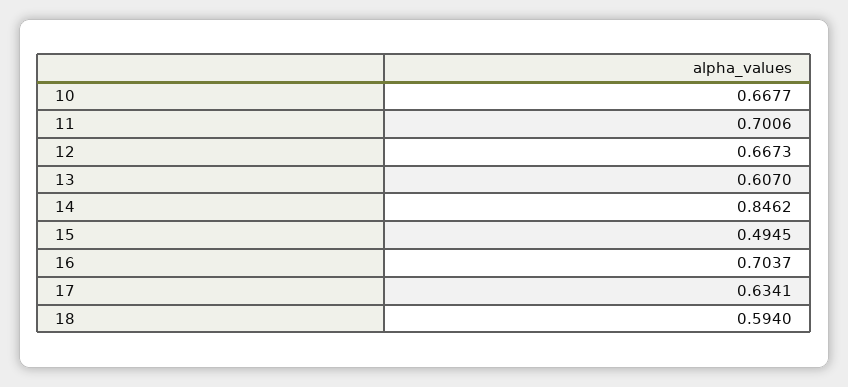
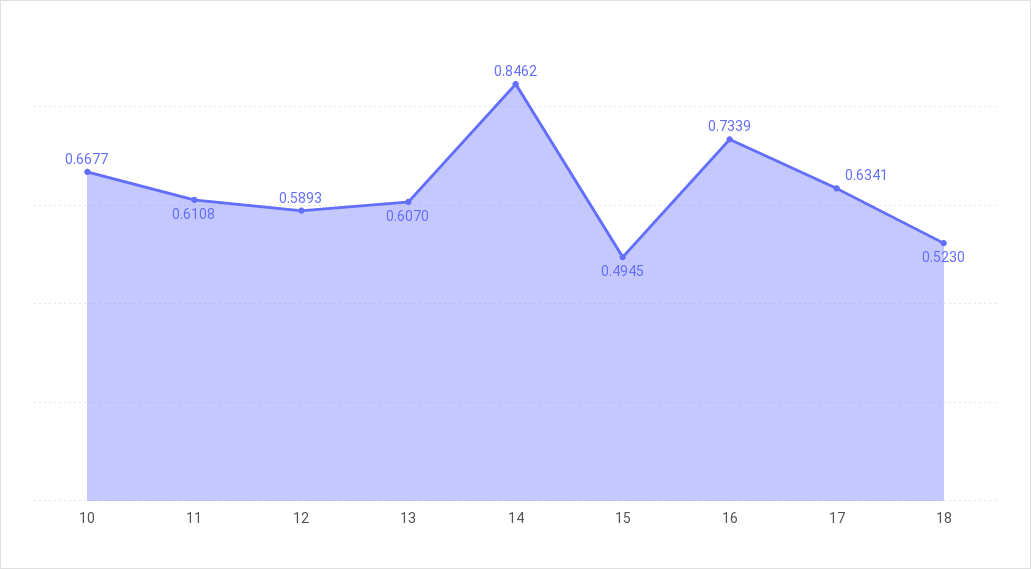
  {
    "10": 0.6677,
-   "11": 0.7006,
+   "11": 0.6108,
-   "12": 0.6673,
+   "12": 0.5893,
    "13": 0.607,
    "14": 0.8462,
    "15": 0.4945,
-   "16": 0.7037,
+   "16": 0.7339,
    "17": 0.6341,
-   "18": 0.594
+   "18": 0.523
  }

